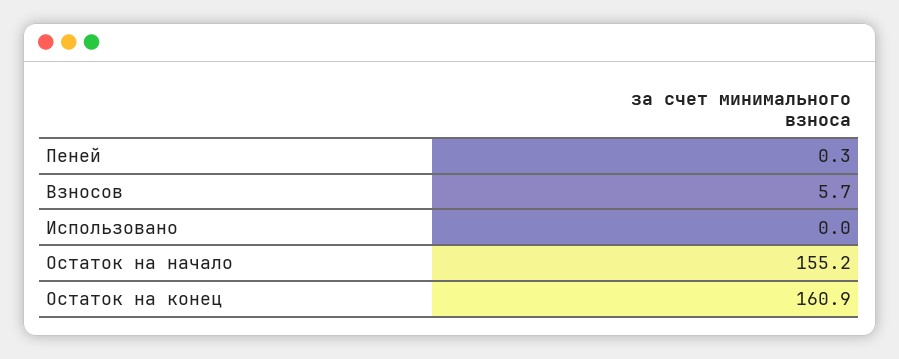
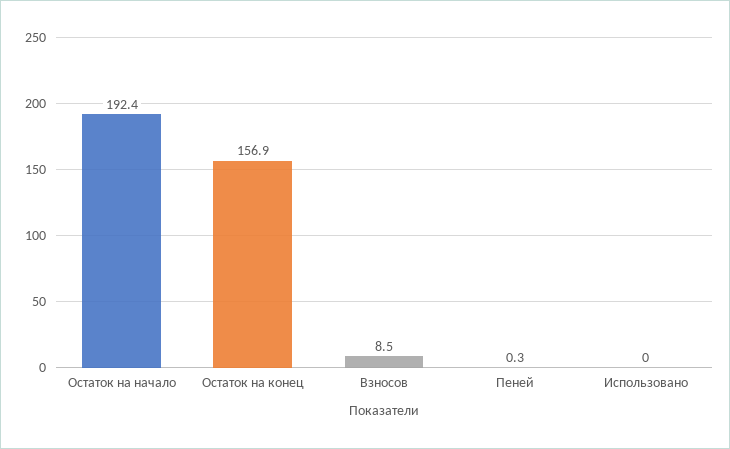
  {
    "Пеней": 0.3,
-   "Взносов": 5.7,
+   "Взносов": 8.5,
    "Использовано": 0,
-   "Остаток на начало": 155.2,
+   "Остаток на начало": 192.4,
-   "Остаток на конец": 160.9
+   "Остаток на конец": 156.9
  }

